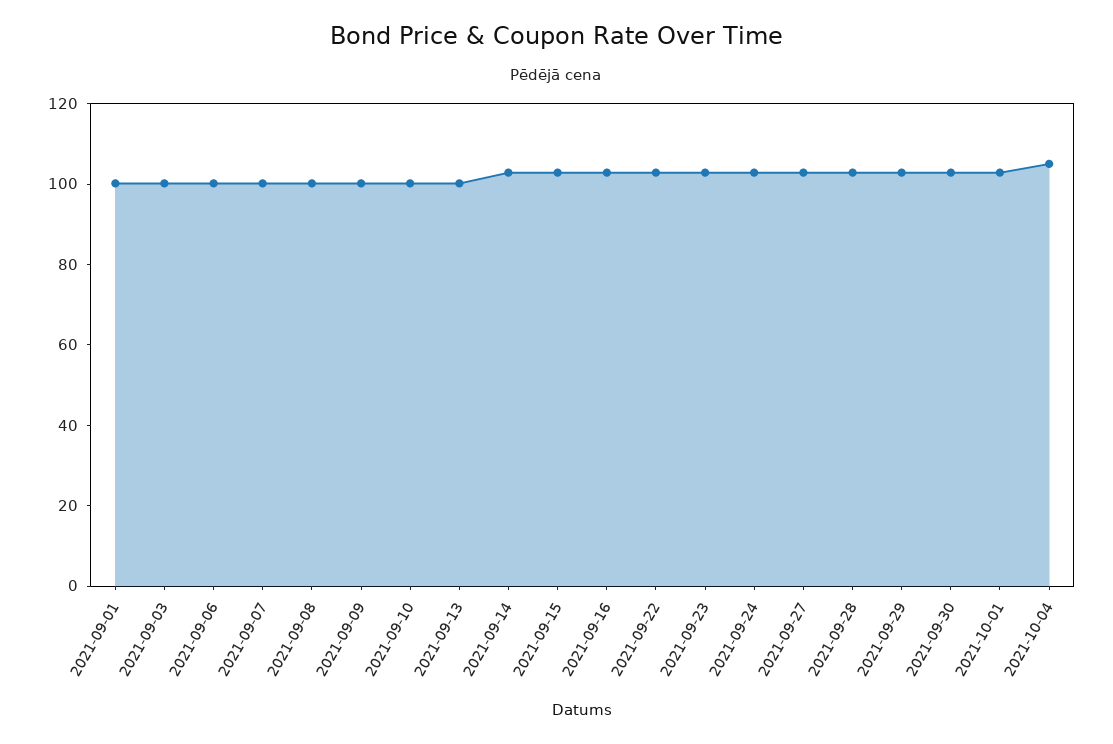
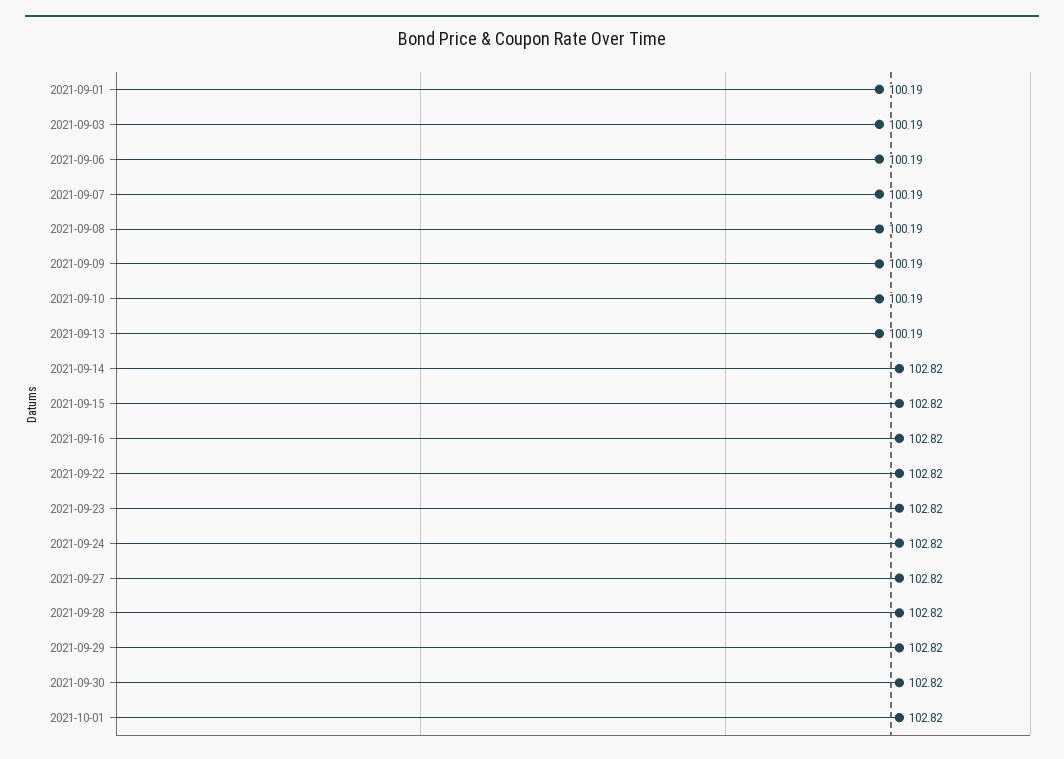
  {
    "2021-09-01": 100.19,
    "2021-09-03": 100.19,
    "2021-09-06": 100.19,
    "2021-09-07": 100.19,
    "2021-09-08": 100.19,
    "2021-09-09": 100.19,
    "2021-09-10": 100.19,
    "2021-09-13": 100.19,
    "2021-09-14": 102.82,
    "2021-09-15": 102.82,
    "2021-09-16": 102.82,
    "2021-09-22": 102.82,
    "2021-09-23": 102.82,
    "2021-09-24": 102.82,
    "2021-09-27": 102.82,
    "2021-09-28": 102.82,
    "2021-09-29": 102.82,
    "2021-09-30": 102.82,
-   "2021-10-01": 102.82,
+   "2021-10-01": 102.82
-   "2021-10-04": 105
  }

